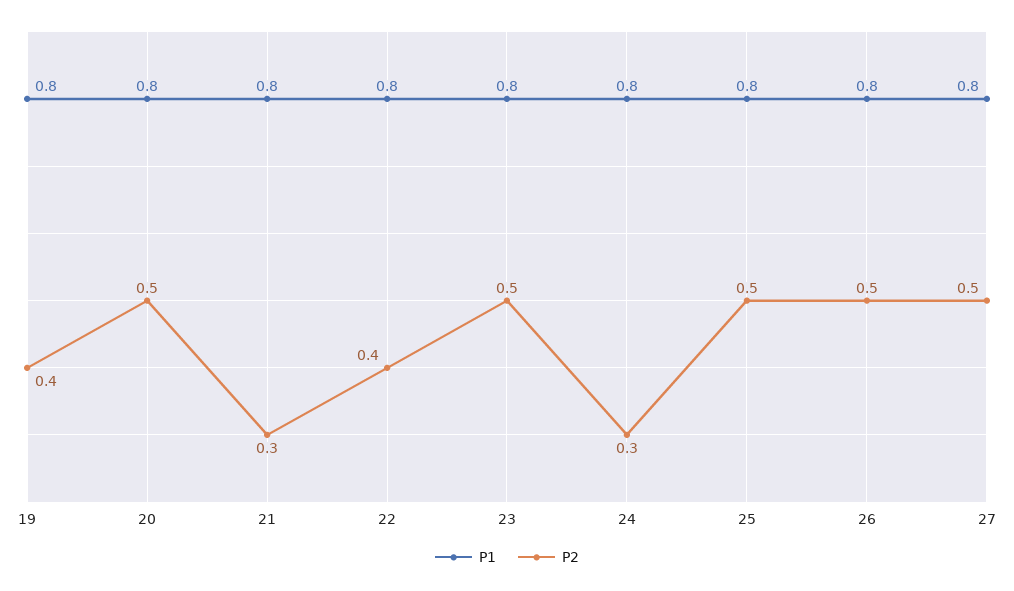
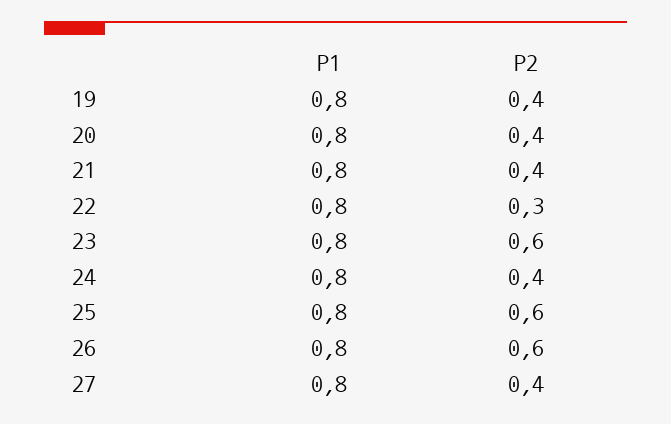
  {
    "P1": {
      "19": 0.8,
      "20": 0.8,
      "21": 0.8,
      "22": 0.8,
      "23": 0.8,
      "24": 0.8,
      "25": 0.8,
      "26": 0.8,
      "27": 0.8
    },
    "P2": {
      "19": 0.4,
-     "20": 0.5,
+     "20": 0.4,
-     "21": 0.3,
+     "21": 0.4,
-     "22": 0.4,
+     "22": 0.3,
-     "23": 0.5,
+     "23": 0.6,
-     "24": 0.3,
+     "24": 0.4,
-     "25": 0.5,
+     "25": 0.6,
-     "26": 0.5,
+     "26": 0.6,
-     "27": 0.5
+     "27": 0.4
    }
  }

